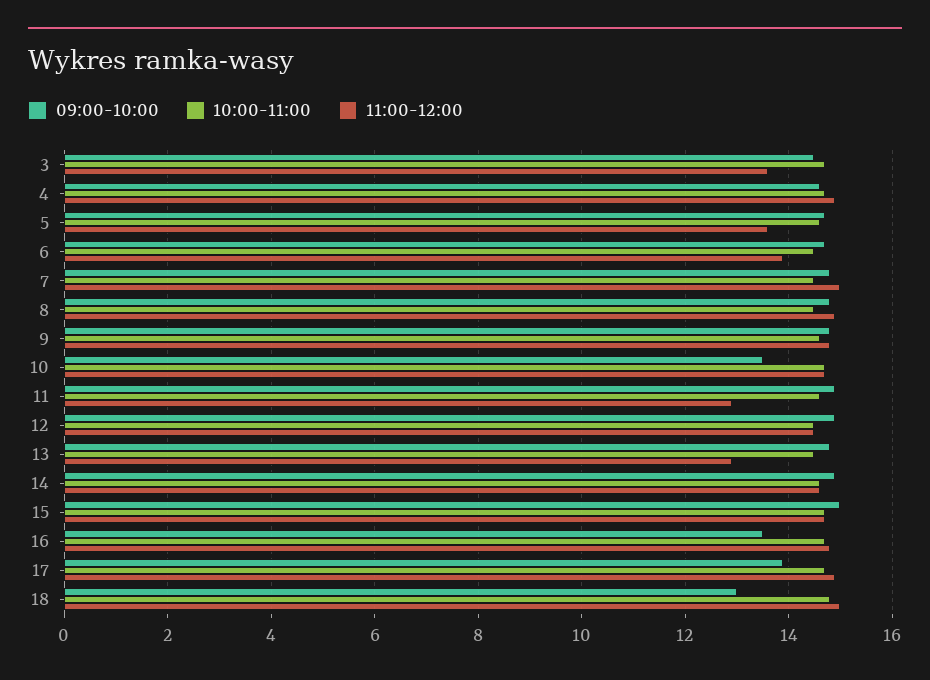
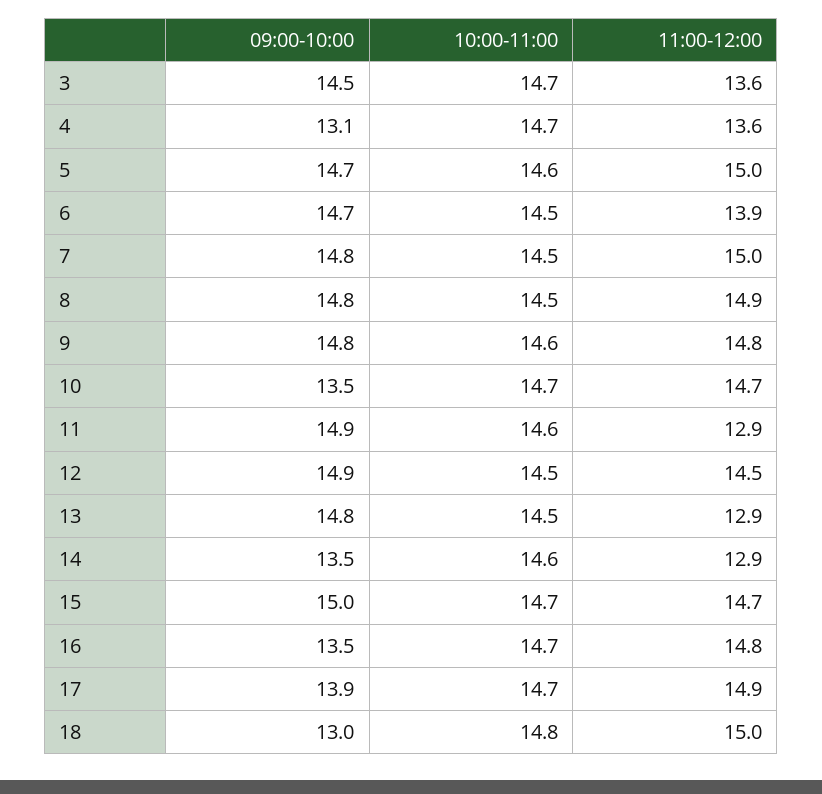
  {
    "09:00-10:00": {
      "3": 14.5,
-     "4": 14.5,
+     "4": 13.1,
      "5": 14.7,
      "6": 14.7,
      "7": 14.8,
      "8": 14.8,
      "9": 14.8,
      "10": 13.5,
      "11": 14.9,
      "12": 14.9,
      "13": 14.8,
-     "14": 15,
+     "14": 13.5,
      "15": 15,
      "16": 13.5,
      "17": 13.9,
      "18": 13
    },
    "10:00-11:00": {
      "3": 14.7,
      "4": 14.7,
      "5": 14.6,
      "6": 14.5,
      "7": 14.5,
      "8": 14.5,
      "9": 14.6,
      "10": 14.7,
      "11": 14.6,
      "12": 14.5,
      "13": 14.5,
      "14": 14.6,
      "15": 14.7,
      "16": 14.7,
      "17": 14.7,
      "18": 14.8
    },
    "11:00-12:00": {
      "3": 13.6,
-     "4": 15,
+     "4": 13.6,
-     "5": 13.5,
+     "5": 15,
      "6": 13.9,
      "7": 15,
      "8": 14.9,
      "9": 14.8,
      "10": 14.7,
      "11": 12.9,
      "12": 14.5,
      "13": 12.9,
-     "14": 14.5,
+     "14": 12.9,
      "15": 14.7,
      "16": 14.8,
      "17": 14.9,
      "18": 15
    }
  }

